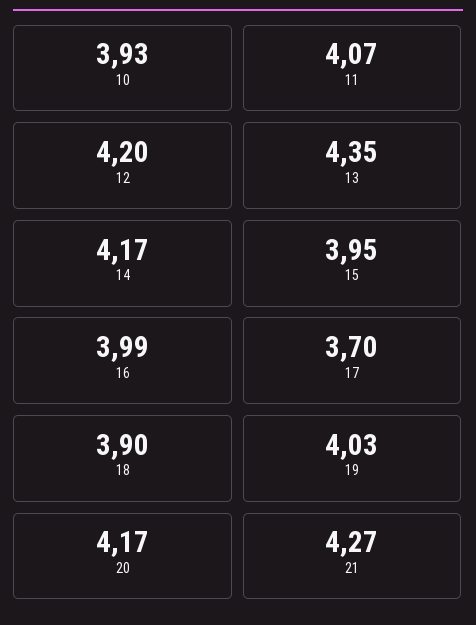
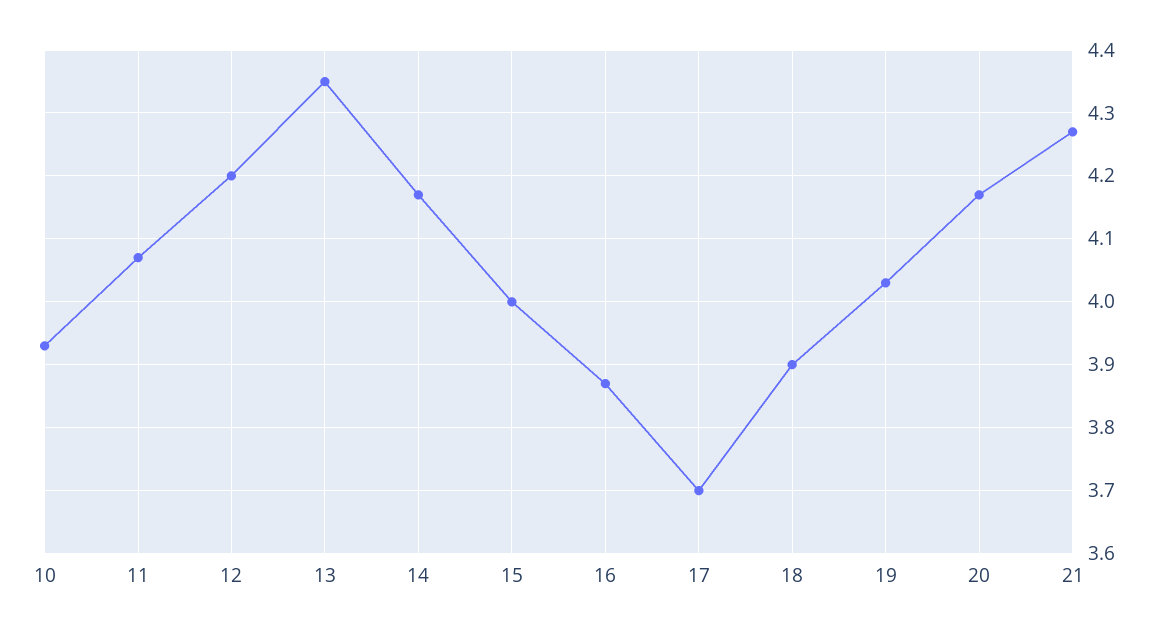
  {
    "10": 3.93,
    "11": 4.07,
    "12": 4.2,
    "13": 4.35,
    "14": 4.17,
-   "15": 3.95,
+   "15": 4,
-   "16": 3.99,
+   "16": 3.87,
    "17": 3.7,
    "18": 3.9,
    "19": 4.03,
    "20": 4.17,
    "21": 4.27
  }

